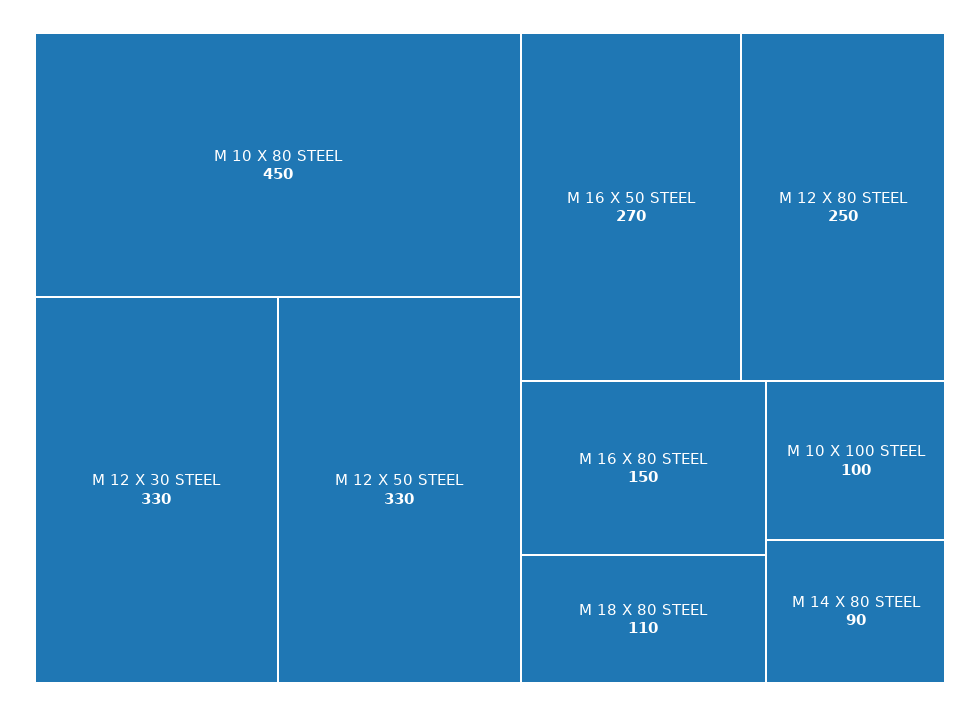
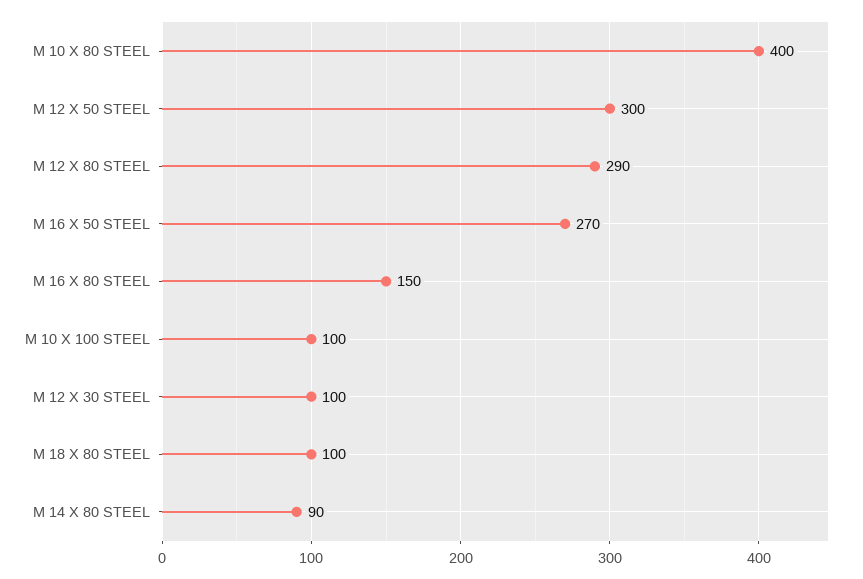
  {
-   "M 10 X 80 STEEL": 450,
+   "M 10 X 80 STEEL": 400,
-   "M 12 X 30 STEEL": 330,
+   "M 12 X 30 STEEL": 100,
-   "M 12 X 50 STEEL": 330,
+   "M 12 X 50 STEEL": 300,
    "M 16 X 50 STEEL": 270,
-   "M 12 X 80 STEEL": 250,
+   "M 12 X 80 STEEL": 290,
    "M 16 X 80 STEEL": 150,
-   "M 18 X 80 STEEL": 110,
+   "M 18 X 80 STEEL": 100,
    "M 10 X 100 STEEL": 100,
    "M 14 X 80 STEEL": 90
  }

